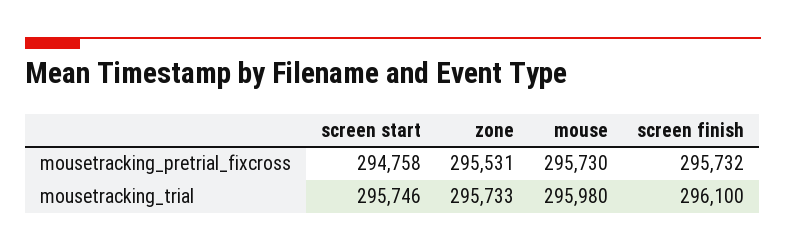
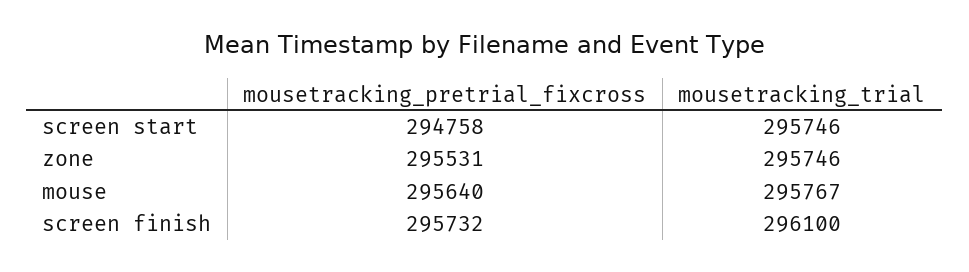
  {
    "screen start": {
      "mousetracking_pretrial_fixcross": 294758,
      "mousetracking_trial": 295746
    },
    "zone": {
      "mousetracking_pretrial_fixcross": 295531,
-     "mousetracking_trial": 295733
+     "mousetracking_trial": 295746
    },
    "mouse": {
-     "mousetracking_pretrial_fixcross": 295730,
+     "mousetracking_pretrial_fixcross": 295640,
-     "mousetracking_trial": 295980
+     "mousetracking_trial": 295767
    },
    "screen finish": {
      "mousetracking_pretrial_fixcross": 295732,
      "mousetracking_trial": 296100
    }
  }

